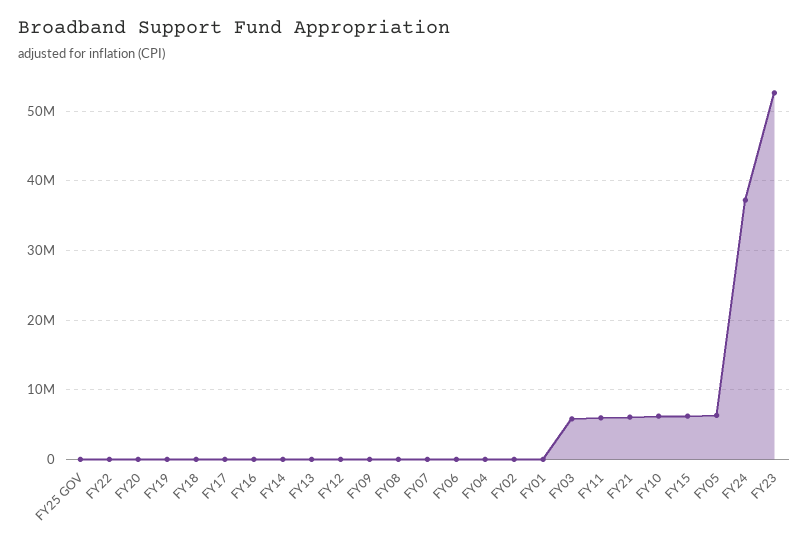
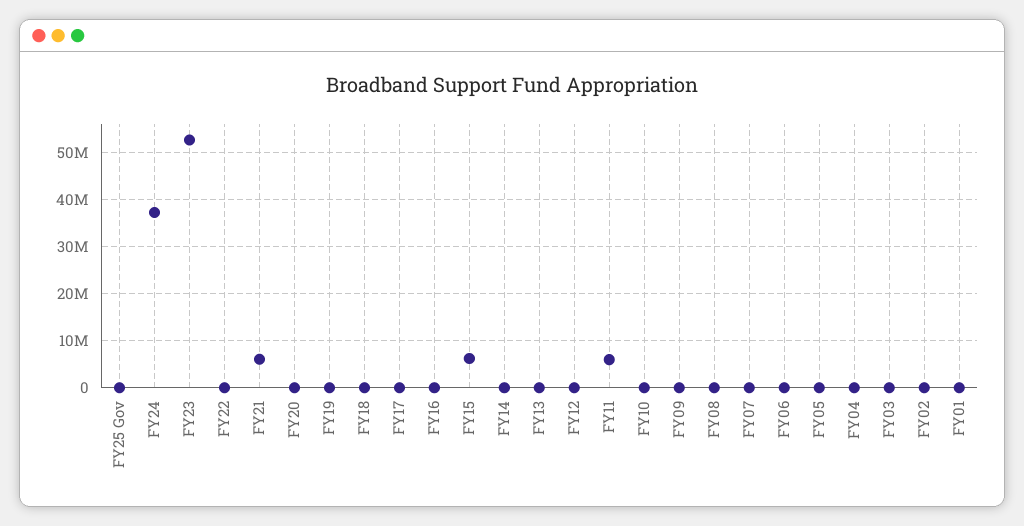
  {
    "FY25 GOV": 0,
    "FY22": 0,
    "FY20": 0,
    "FY19": 0,
    "FY18": 0,
    "FY17": 0,
    "FY16": 0,
    "FY14": 0,
    "FY13": 0,
    "FY12": 0,
    "FY09": 0,
    "FY08": 0,
    "FY07": 0,
    "FY06": 0,
    "FY04": 0,
    "FY02": 0,
    "FY01": 0,
-   "FY03": 6000000,
+   "FY03": 0,
    "FY11": 6000000,
    "FY21": 6000000,
-   "FY10": 6000000,
+   "FY10": 0,
    "FY15": 6000000,
-   "FY05": 6000000,
+   "FY05": 0,
    "FY24": 37000000,
    "FY23": 53000000
  }

